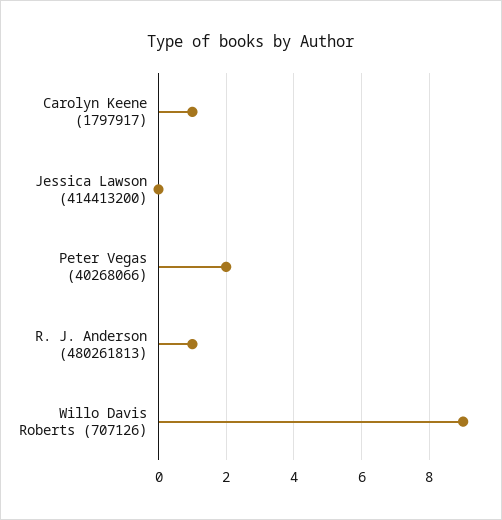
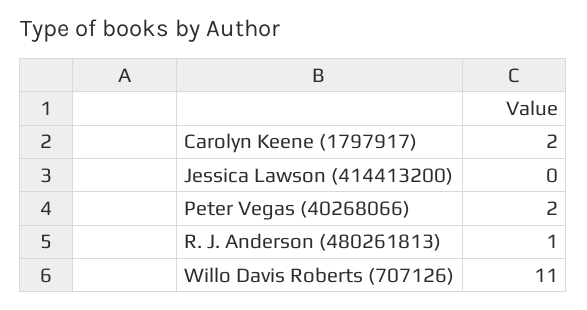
  {
-   "Carolyn Keene (1797917)": 1,
+   "Carolyn Keene (1797917)": 2,
    "Jessica Lawson (414413200)": 0,
    "Peter Vegas (40268066)": 2,
    "R. J. Anderson (480261813)": 1,
-   "Willo Davis Roberts (707126)": 9
+   "Willo Davis Roberts (707126)": 11
  }

